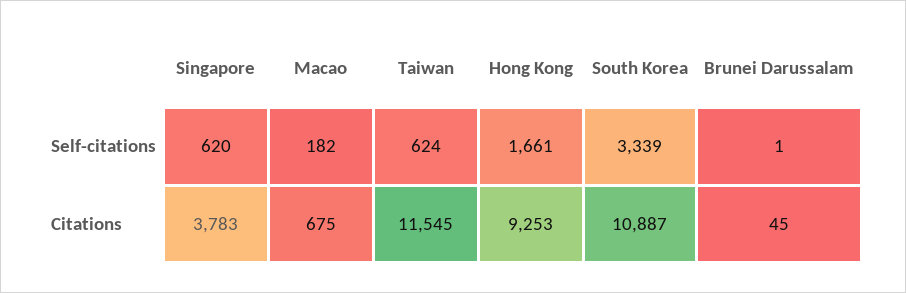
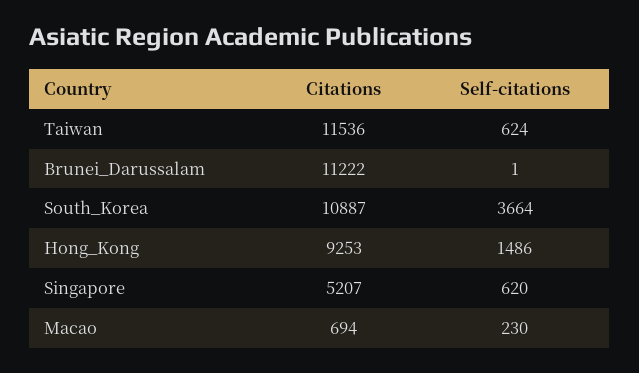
  {
    "Singapore": {
      "Self-citations": 620,
-     "Citations": 3783
+     "Citations": 5207
    },
    "Macao": {
-     "Self-citations": 182,
+     "Self-citations": 230,
-     "Citations": 675
+     "Citations": 694
    },
    "Taiwan": {
      "Self-citations": 624,
-     "Citations": 11545
+     "Citations": 11536
    },
    "Hong Kong": {
-     "Self-citations": 1661,
+     "Self-citations": 1486,
      "Citations": 9253
    },
    "South Korea": {
-     "Self-citations": 3339,
+     "Self-citations": 3664,
      "Citations": 10887
    },
    "Brunei Darussalam": {
      "Self-citations": 1,
-     "Citations": 45
+     "Citations": 11222
    }
  }

